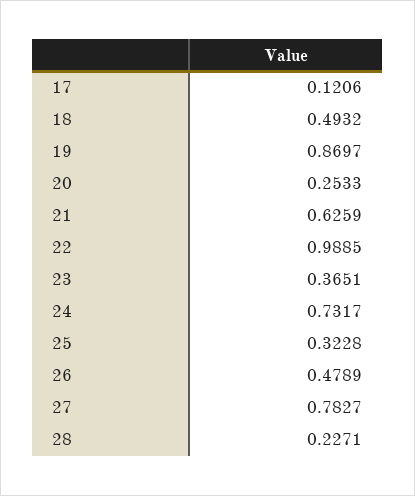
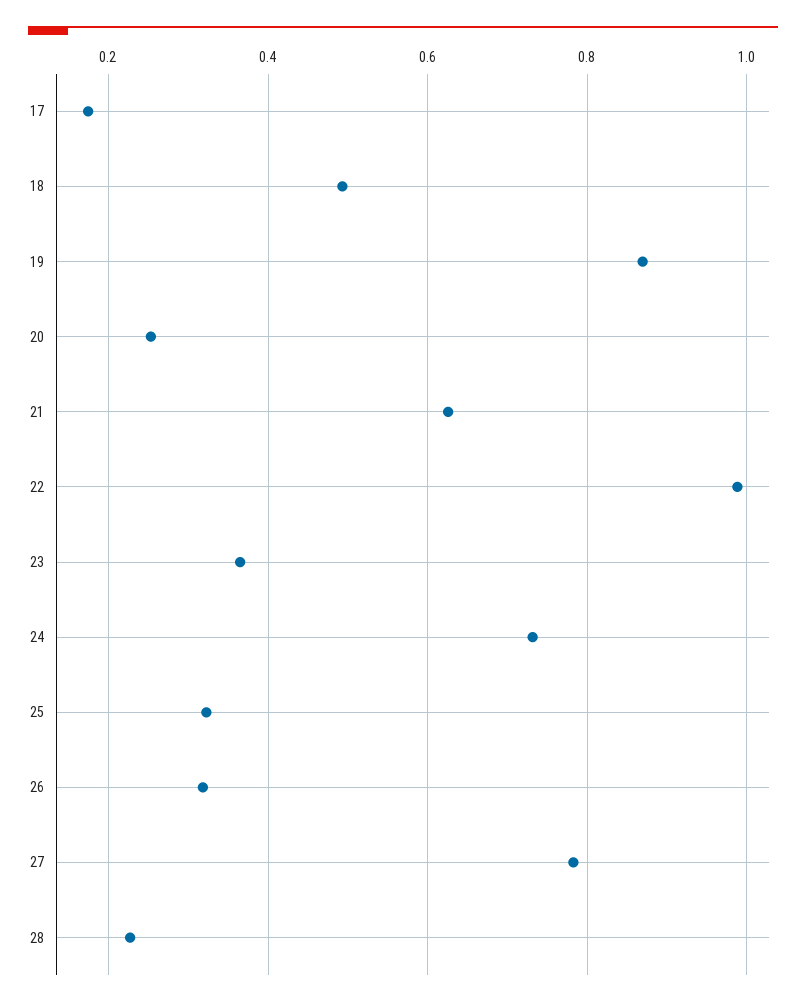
  {
-   "17": 0.1206,
+   "17": 0.18,
    "18": 0.4932,
    "19": 0.8697,
    "20": 0.2533,
    "21": 0.6259,
    "22": 0.9885,
    "23": 0.3651,
    "24": 0.7317,
    "25": 0.3228,
-   "26": 0.4789,
+   "26": 0.32,
    "27": 0.7827,
    "28": 0.2271
  }

